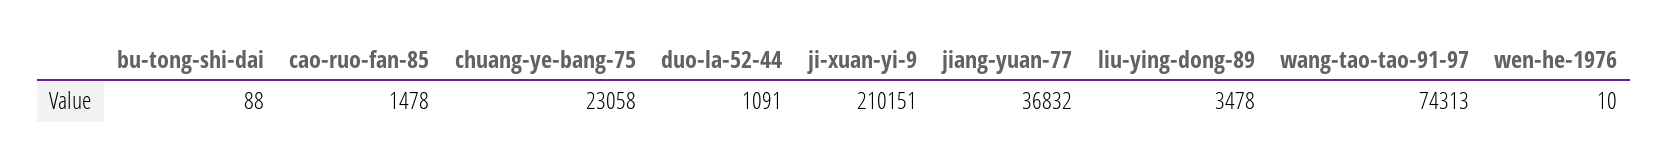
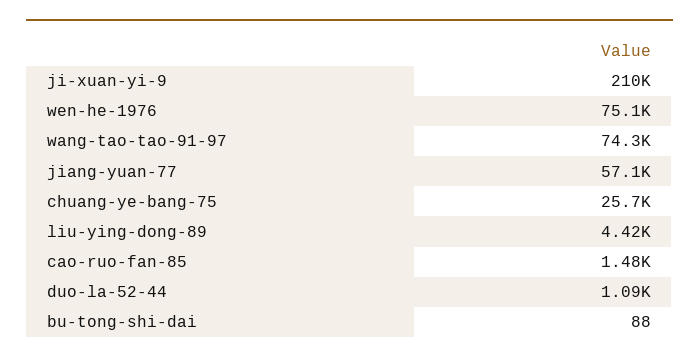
  {
    "bu-tong-shi-dai": 88,
    "cao-ruo-fan-85": 1478,
-   "chuang-ye-bang-75": 23058,
+   "chuang-ye-bang-75": 25700,
    "duo-la-52-44": 1091,
    "ji-xuan-yi-9": 210151,
-   "jiang-yuan-77": 36832,
+   "jiang-yuan-77": 57100,
-   "liu-ying-dong-89": 3478,
+   "liu-ying-dong-89": 4420,
    "wang-tao-tao-91-97": 74313,
-   "wen-he-1976": 10
+   "wen-he-1976": 75100
  }

